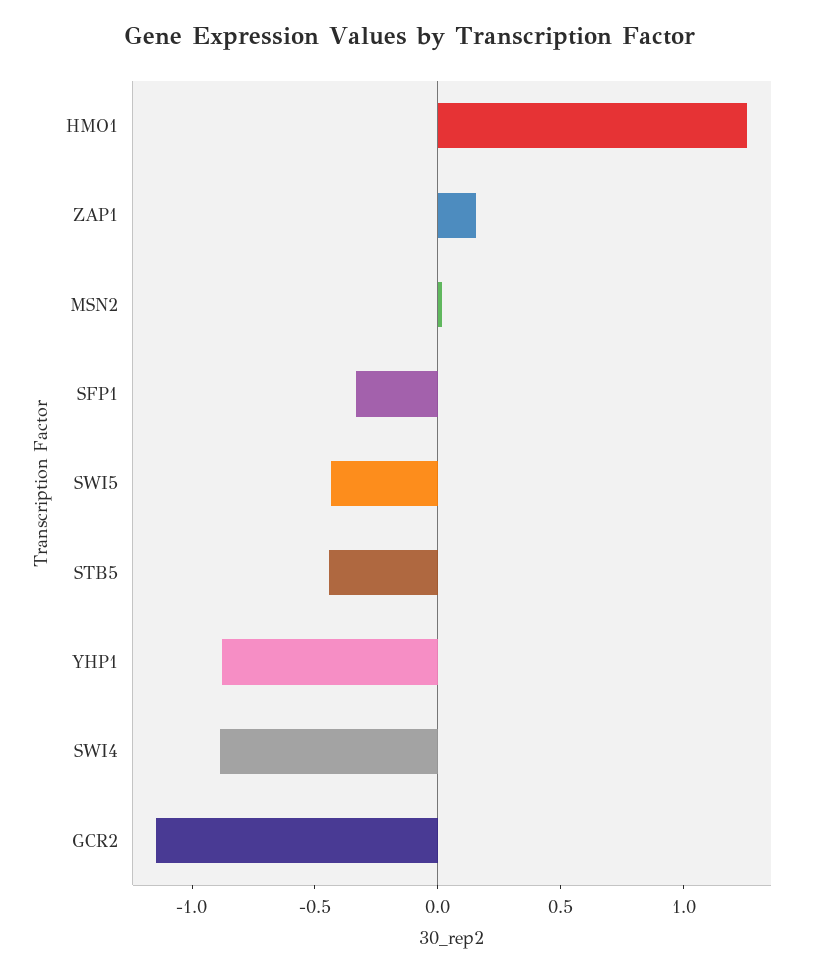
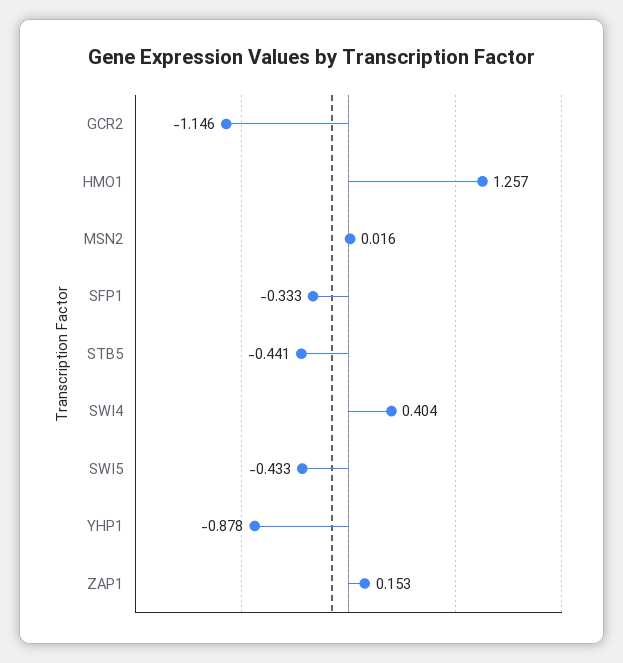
  {
    "HMO1": 1.257,
    "ZAP1": 0.153,
    "MSN2": 0.016,
    "SFP1": -0.333,
    "SWI5": -0.433,
    "STB5": -0.441,
    "YHP1": -0.878,
-   "SWI4": -0.9,
+   "SWI4": 0.404,
    "GCR2": -1.146
  }

